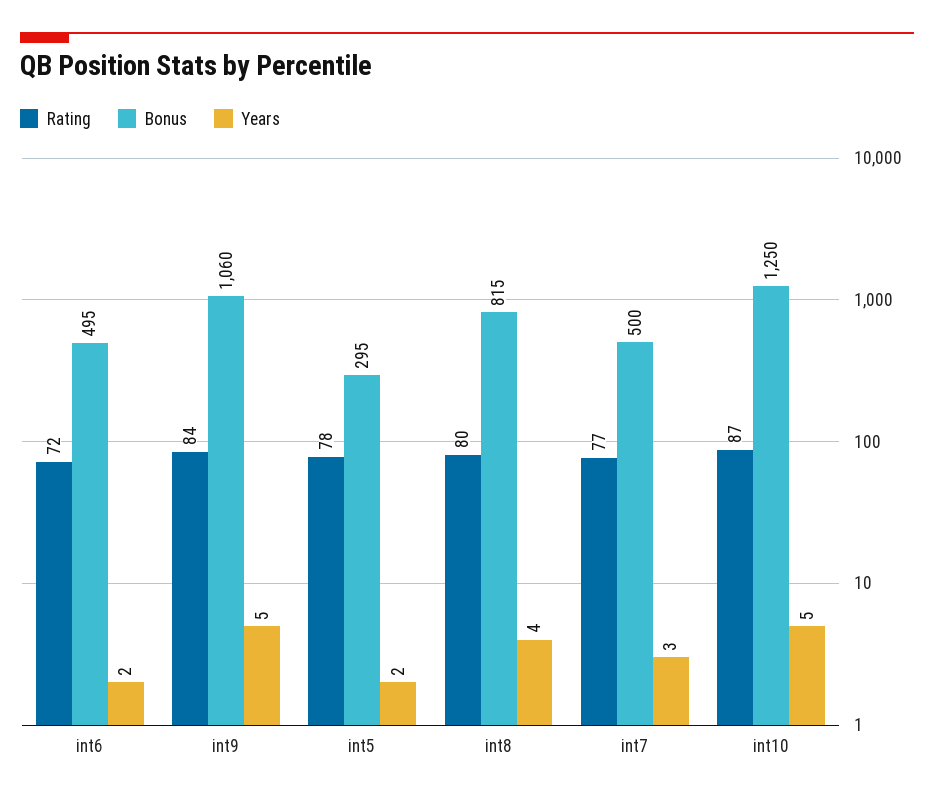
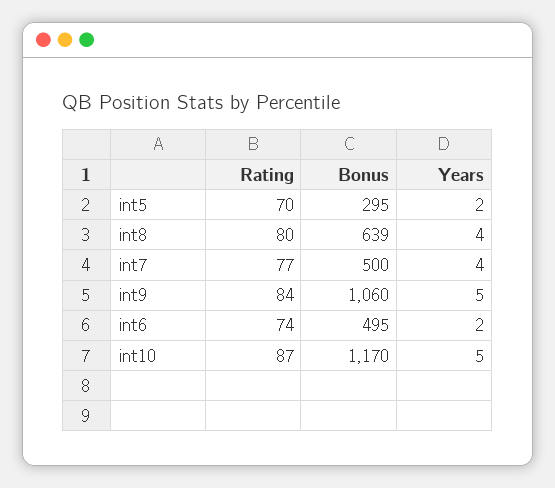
  {
    "Rating": {
-     "int6": 72,
+     "int6": 74,
      "int9": 84,
-     "int5": 78,
+     "int5": 70,
      "int8": 80,
      "int7": 77,
      "int10": 87
    },
    "Bonus": {
      "int6": 495,
      "int9": 1060,
      "int5": 295,
-     "int8": 815,
+     "int8": 639,
      "int7": 500,
-     "int10": 1250
+     "int10": 1170
    },
    "Years": {
      "int6": 2,
      "int9": 5,
      "int5": 2,
      "int8": 4,
-     "int7": 3,
+     "int7": 4,
      "int10": 5
    }
  }

